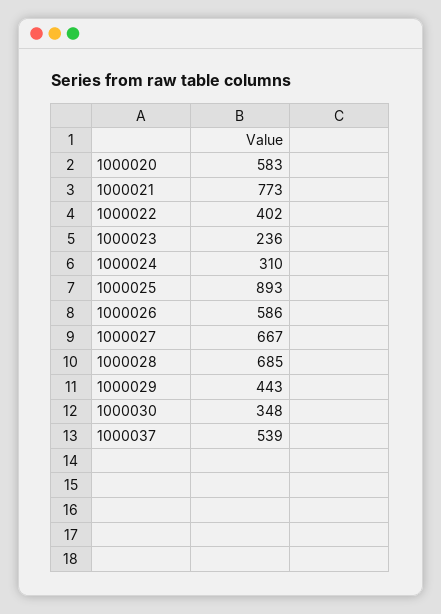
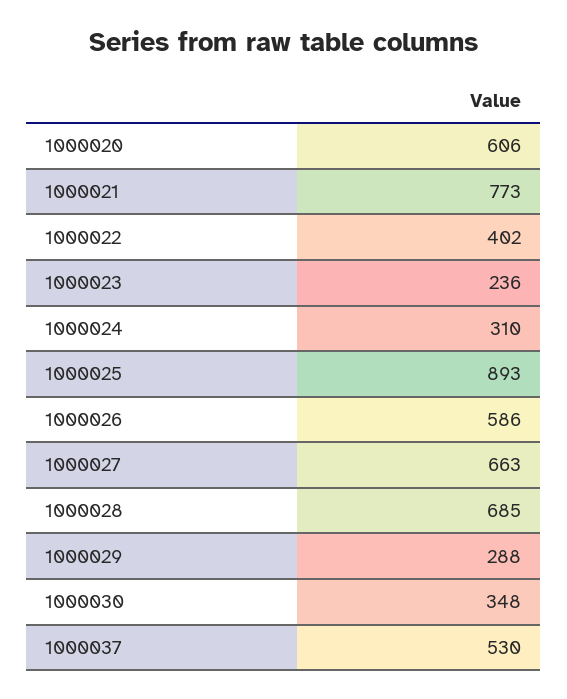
  {
-   "1000020": 583,
+   "1000020": 606,
    "1000021": 773,
    "1000022": 402,
    "1000023": 236,
    "1000024": 310,
    "1000025": 893,
    "1000026": 586,
-   "1000027": 667,
+   "1000027": 663,
    "1000028": 685,
-   "1000029": 443,
+   "1000029": 288,
    "1000030": 348,
-   "1000037": 539
+   "1000037": 530
  }

